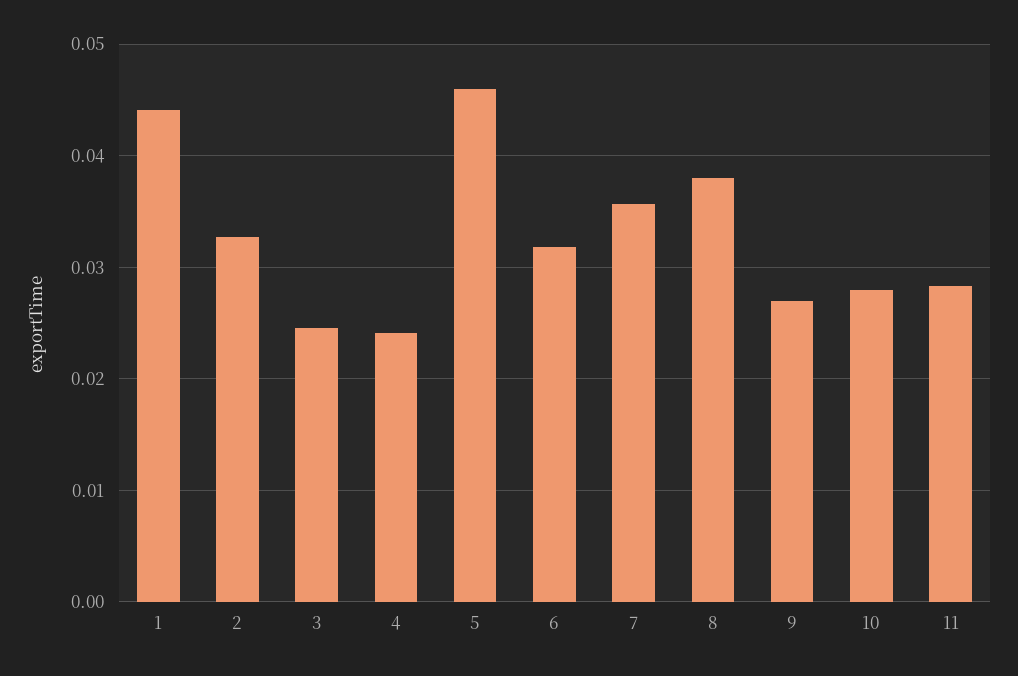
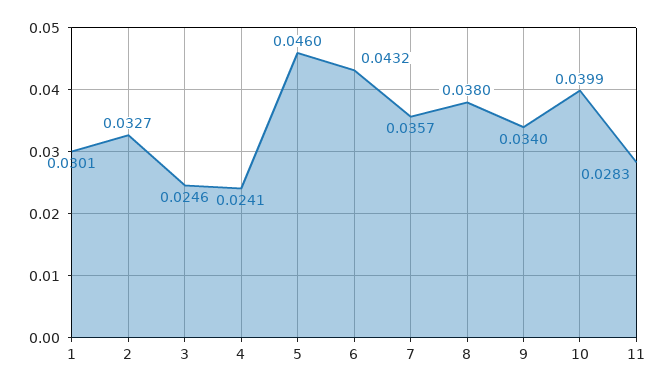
  {
-   "1": 0.044,
+   "1": 0.0301,
    "2": 0.0327,
    "3": 0.0246,
    "4": 0.0241,
    "5": 0.046,
-   "6": 0.032,
+   "6": 0.0432,
    "7": 0.0357,
    "8": 0.038,
-   "9": 0.027,
+   "9": 0.034,
-   "10": 0.028,
+   "10": 0.0399,
    "11": 0.0283
  }

